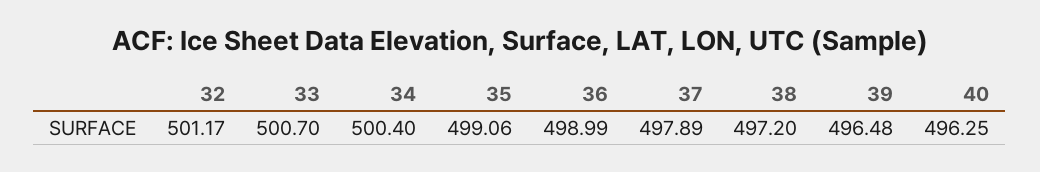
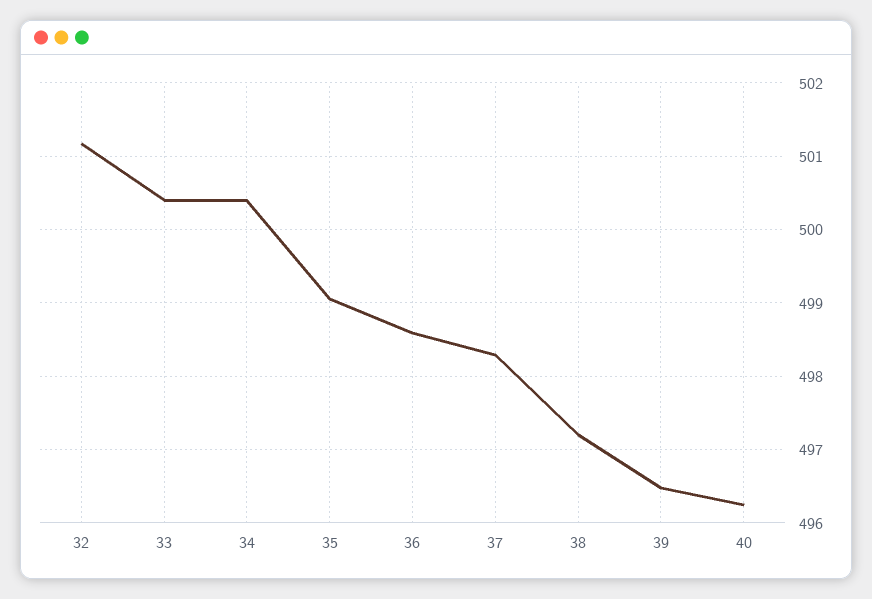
  {
    "32": 501.17,
-   "33": 500.7,
+   "33": 500.4,
    "34": 500.4,
    "35": 499.06,
-   "36": 498.99,
+   "36": 498.6,
-   "37": 497.89,
+   "37": 498.3,
    "38": 497.2,
    "39": 496.48,
    "40": 496.25
  }

